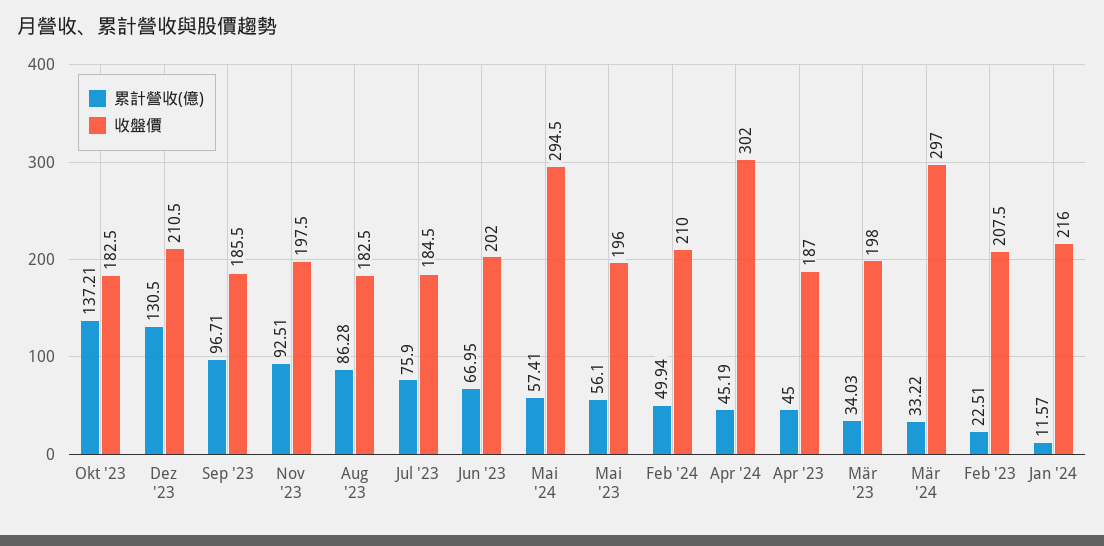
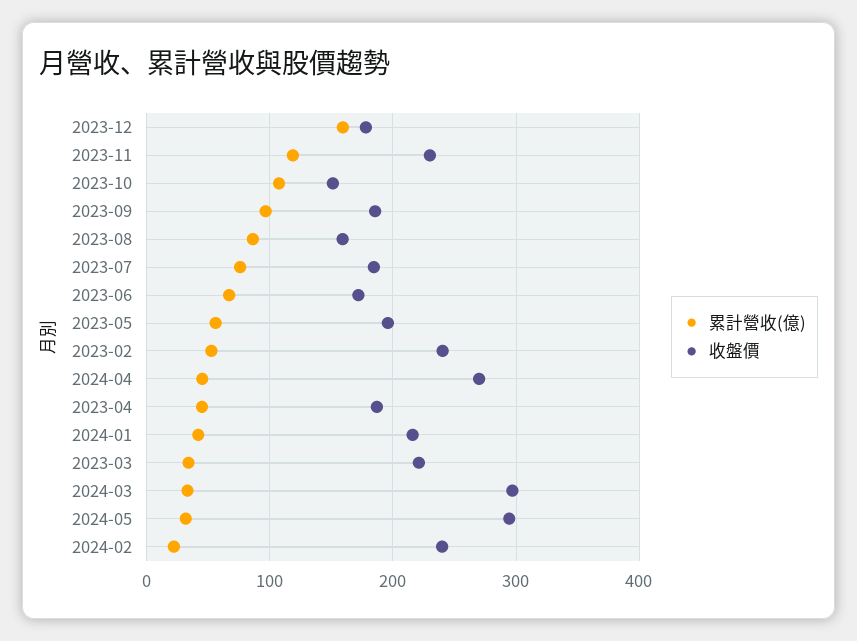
  {
    "累計營收(億)": {
-     "Okt '23": 137.21,
+     "Okt '23": 110,
-     "Dez '23": 130.5,
+     "Dez '23": 160,
      "Sep '23": 96.71,
-     "Nov '23": 92.51,
+     "Nov '23": 120,
      "Aug '23": 86.28,
      "Jul '23": 75.9,
      "Jun '23": 66.95,
-     "Mai '24": 57.41,
+     "Mai '24": 30,
      "Mai '23": 56.1,
-     "Feb '24": 49.94,
+     "Feb '24": 20,
      "Apr '24": 45.19,
      "Apr '23": 45,
      "Mär '23": 34.03,
      "Mär '24": 33.22,
-     "Feb '23": 22.51,
+     "Feb '23": 50,
-     "Jan '24": 11.57
+     "Jan '24": 40
    },
    "收盤價": {
-     "Okt '23": 182.5,
+     "Okt '23": 150,
-     "Dez '23": 210.5,
+     "Dez '23": 180,
      "Sep '23": 185.5,
-     "Nov '23": 197.5,
+     "Nov '23": 230,
-     "Aug '23": 182.5,
+     "Aug '23": 160,
      "Jul '23": 184.5,
-     "Jun '23": 202,
+     "Jun '23": 170,
      "Mai '24": 294.5,
      "Mai '23": 196,
-     "Feb '24": 210,
+     "Feb '24": 240,
-     "Apr '24": 302,
+     "Apr '24": 270,
      "Apr '23": 187,
-     "Mär '23": 198,
+     "Mär '23": 220,
      "Mär '24": 297,
-     "Feb '23": 207.5,
+     "Feb '23": 240,
      "Jan '24": 216
    }
  }

